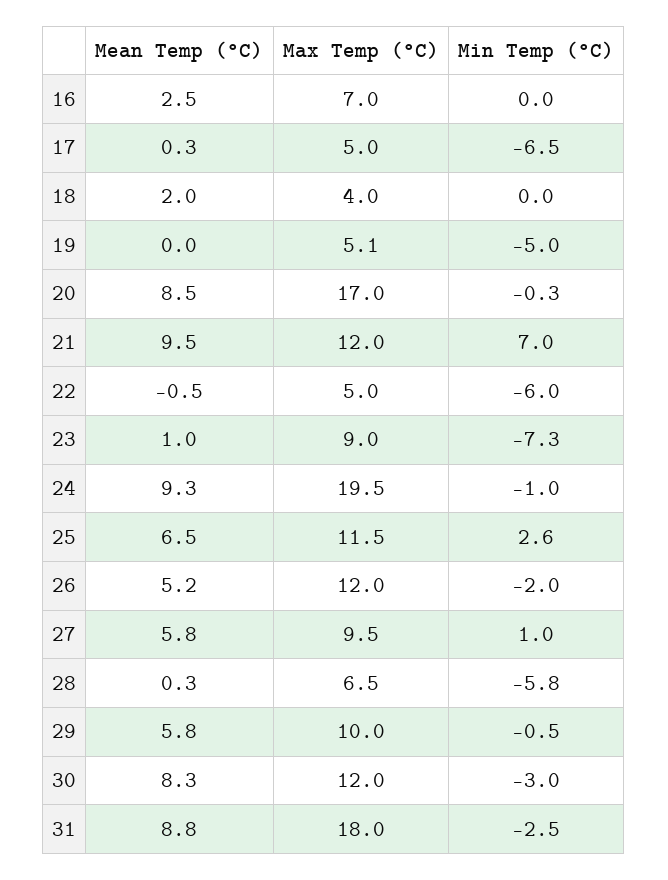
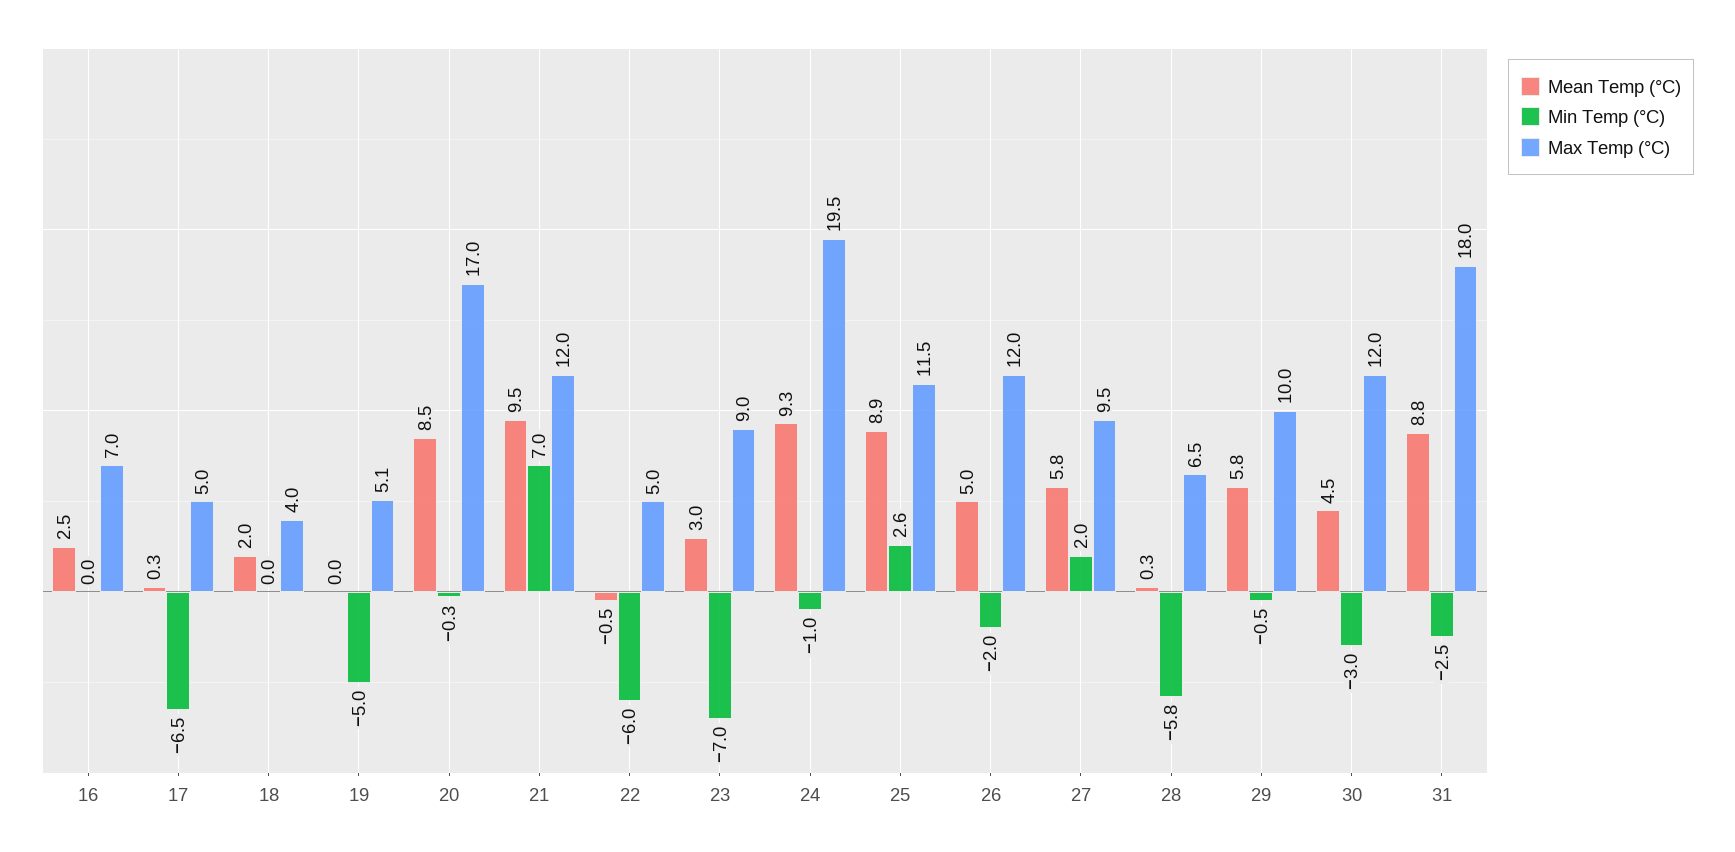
  {
    "Mean Temp (°C)": {
      "16": 2.5,
      "17": 0.3,
      "18": 2,
      "19": 0,
      "20": 8.5,
      "21": 9.5,
      "22": -0.5,
-     "23": 1,
+     "23": 3,
      "24": 9.3,
-     "25": 6.5,
+     "25": 8.9,
-     "26": 5.2,
+     "26": 5,
      "27": 5.8,
      "28": 0.3,
      "29": 5.8,
-     "30": 8.3,
+     "30": 4.5,
      "31": 8.8
    },
    "Max Temp (°C)": {
      "16": 7,
      "17": 5,
      "18": 4,
      "19": 5.1,
      "20": 17,
      "21": 12,
      "22": 5,
      "23": 9,
      "24": 19.5,
      "25": 11.5,
      "26": 12,
      "27": 9.5,
      "28": 6.5,
      "29": 10,
      "30": 12,
      "31": 18
    },
    "Min Temp (°C)": {
      "16": 0,
      "17": -6.5,
      "18": 0,
      "19": -5,
      "20": -0.3,
      "21": 7,
      "22": -6,
-     "23": -7.3,
+     "23": -7,
      "24": -1,
      "25": 2.6,
      "26": -2,
-     "27": 1,
+     "27": 2,
      "28": -5.8,
      "29": -0.5,
      "30": -3,
      "31": -2.5
    }
  }

